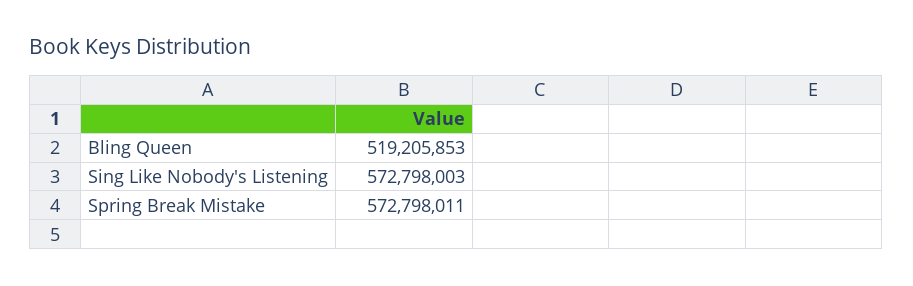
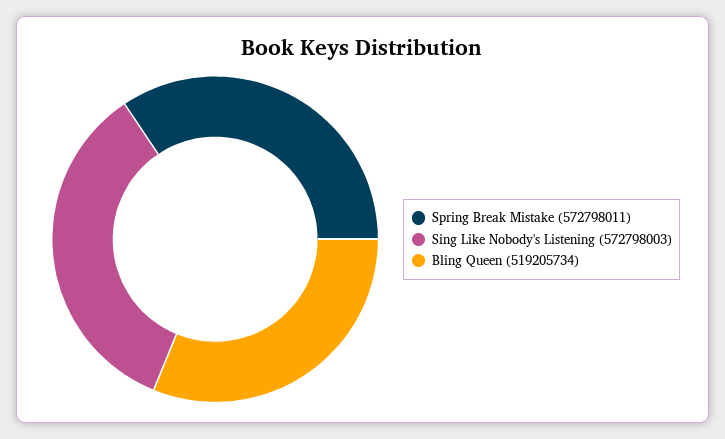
  {
-   "Bling Queen": 519205853,
+   "Bling Queen": 519205734,
    "Sing Like Nobody's Listening": 572798003,
    "Spring Break Mistake": 572798011
  }

